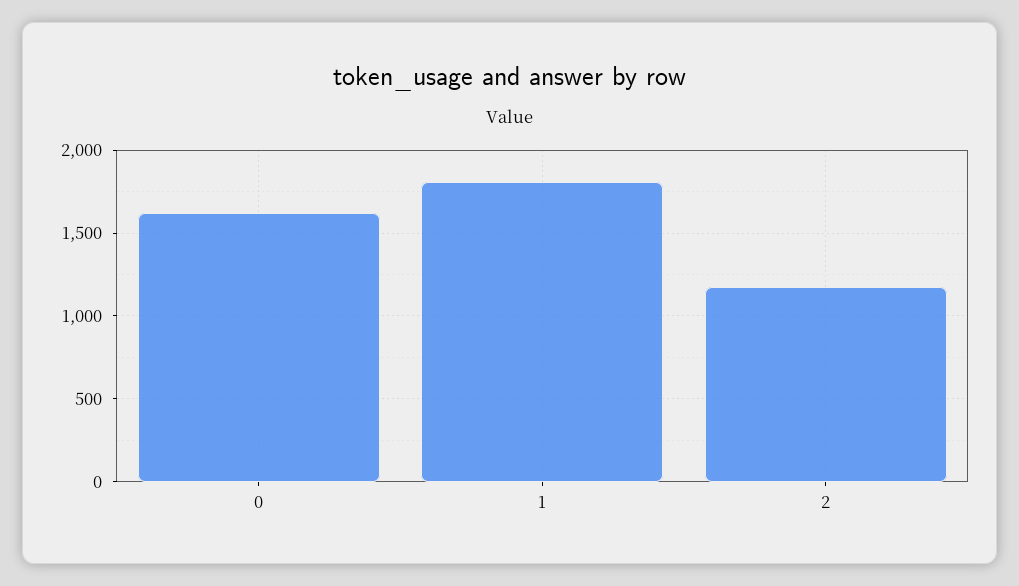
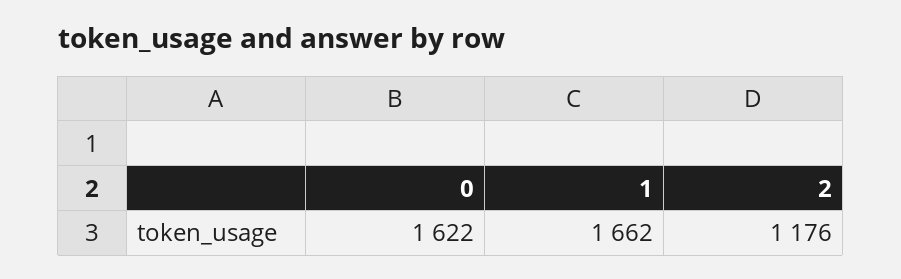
  {
    "0": 1622,
-   "1": 1800,
+   "1": 1662,
    "2": 1176
  }

